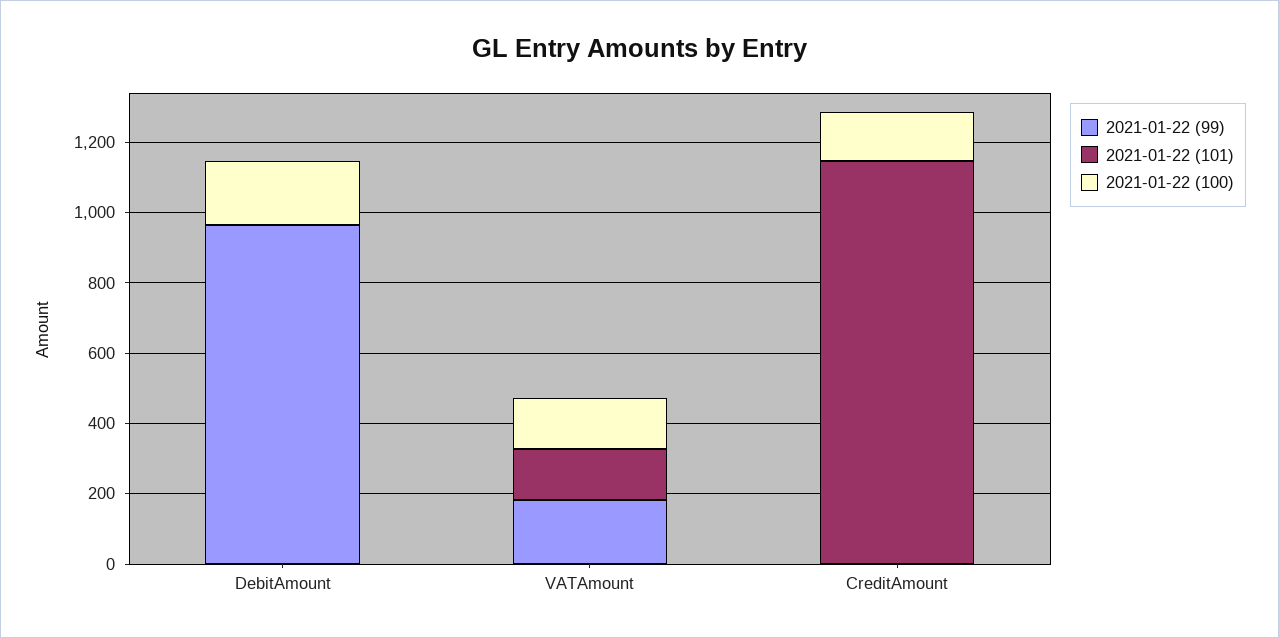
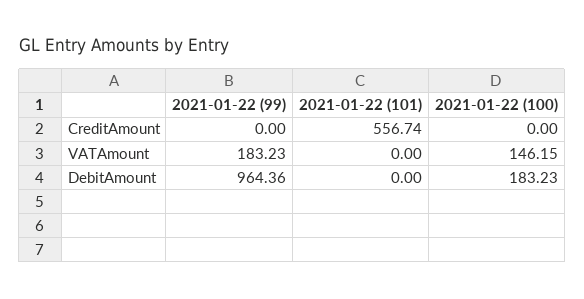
  {
    "2021-01-22 (99)": {
      "DebitAmount": 964.36,
      "VATAmount": 183.23,
      "CreditAmount": 0
    },
    "2021-01-22 (101)": {
      "DebitAmount": 0,
-     "VATAmount": 150,
+     "VATAmount": 0,
-     "CreditAmount": 1150
+     "CreditAmount": 556.74
    },
    "2021-01-22 (100)": {
      "DebitAmount": 183.23,
      "VATAmount": 146.15,
-     "CreditAmount": 150
+     "CreditAmount": 0
    }
  }

